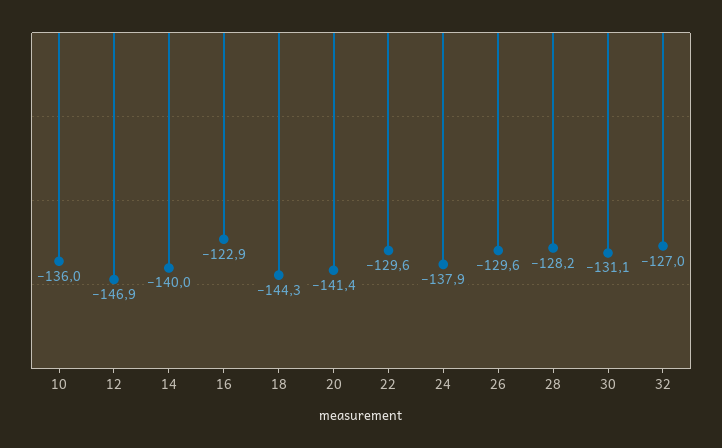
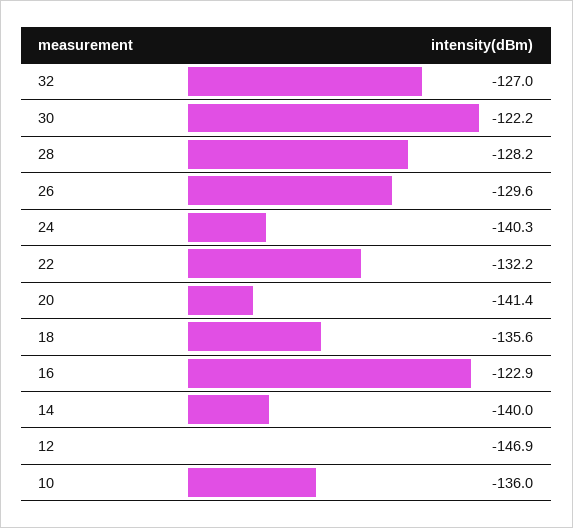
  {
    "10": -136,
    "12": -146.9,
    "14": -140,
    "16": -122.9,
-   "18": -144.3,
+   "18": -135.6,
    "20": -141.4,
-   "22": -129.6,
+   "22": -132.2,
-   "24": -137.9,
+   "24": -140.3,
    "26": -129.6,
    "28": -128.2,
-   "30": -131.1,
+   "30": -122.2,
    "32": -127
  }

